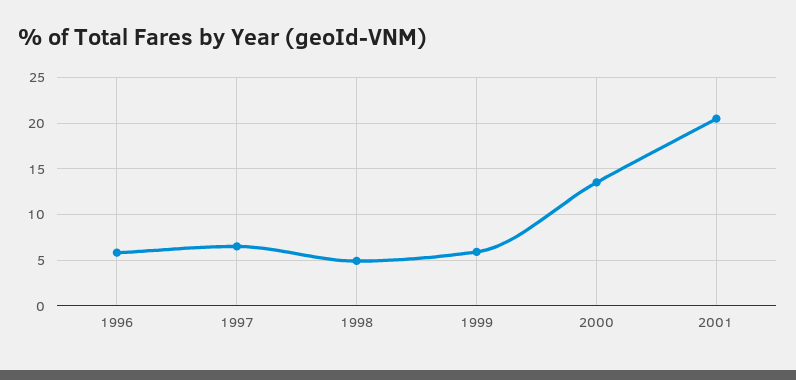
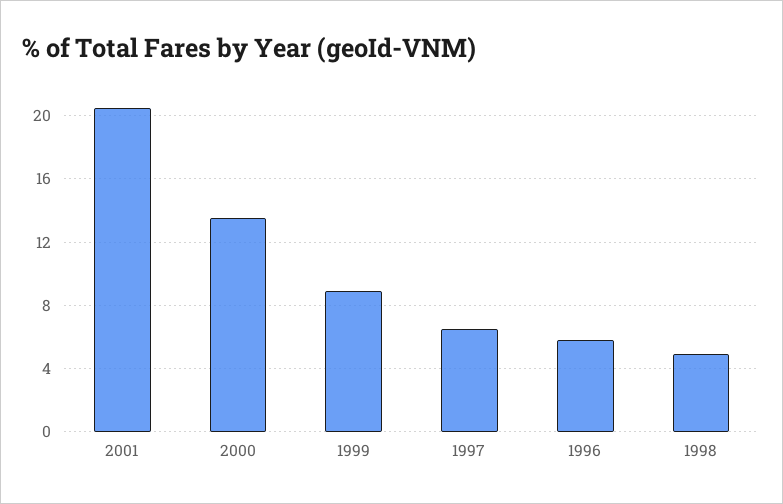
  {
    "1996": 6,
    "1997": 6.5,
    "1998": 5,
-   "1999": 6,
+   "1999": 9,
    "2000": 13.5,
    "2001": 20.5
  }

